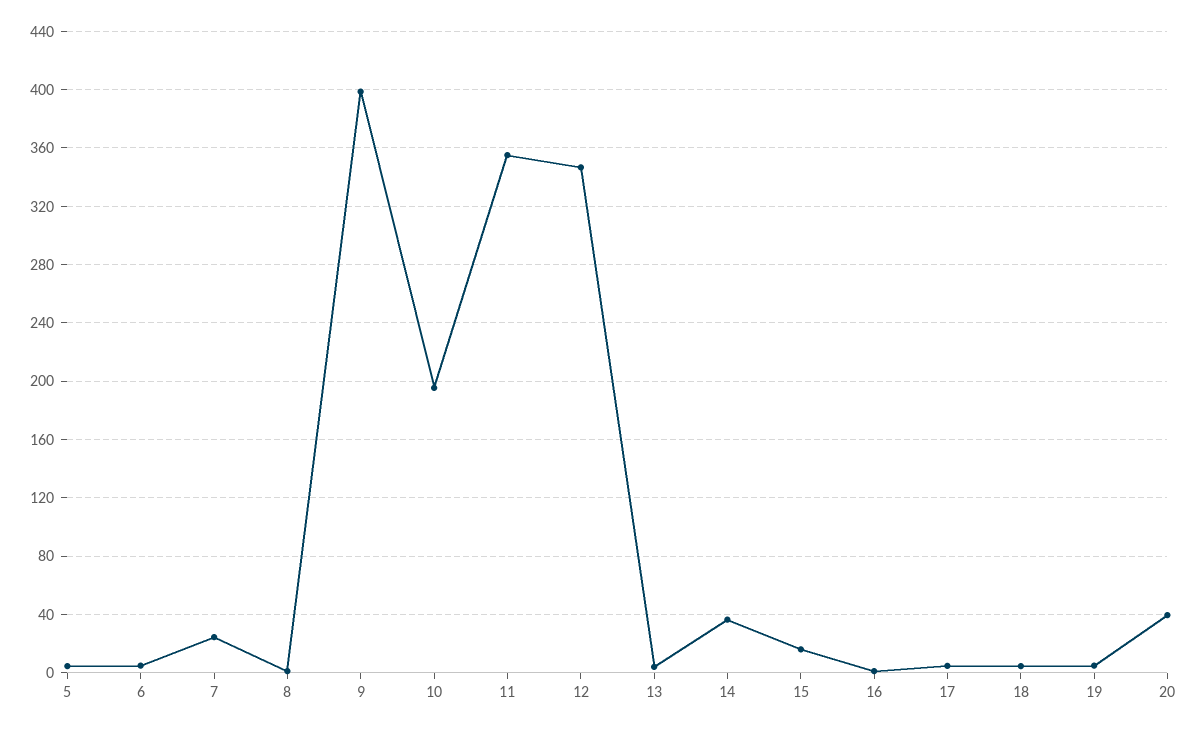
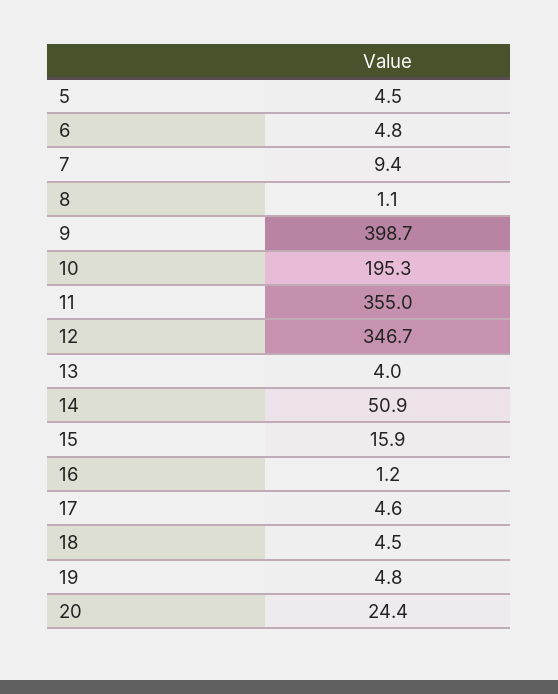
  {
    "5": 4.5,
    "6": 4.8,
-   "7": 25,
+   "7": 9.4,
    "8": 1.1,
    "9": 398.7,
    "10": 195.3,
    "11": 355,
    "12": 346.7,
    "13": 4,
-   "14": 35,
+   "14": 50.9,
    "15": 15.9,
    "16": 1.2,
    "17": 4.6,
    "18": 4.5,
    "19": 4.8,
-   "20": 40
+   "20": 24.4
  }

